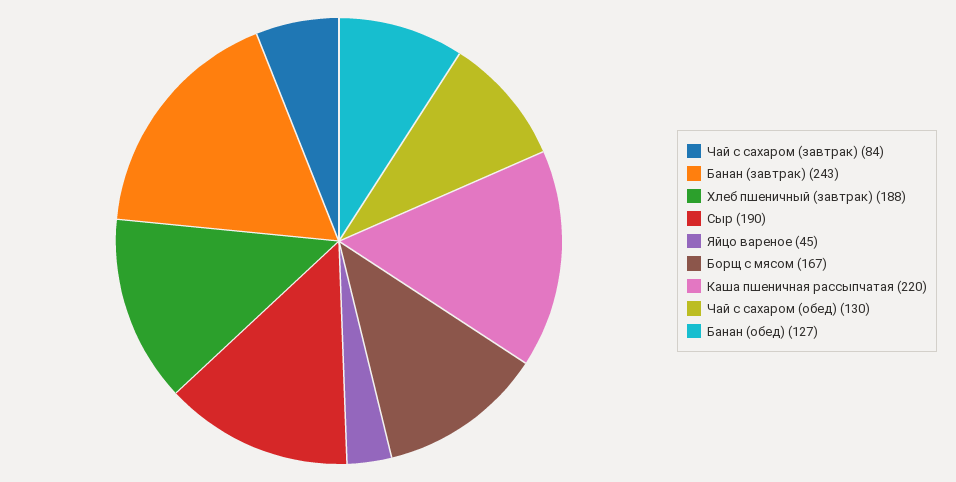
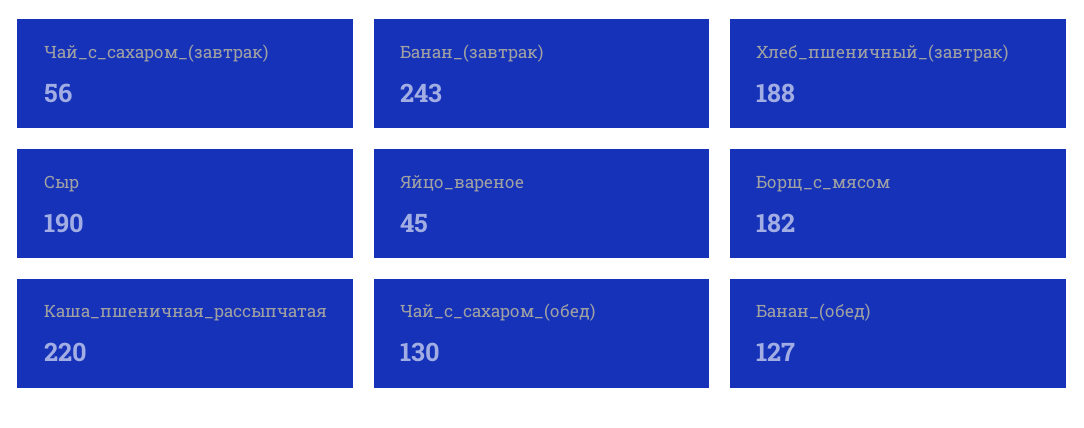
  {
-   "Чай с сахаром (завтрак)": 84,
+   "Чай с сахаром (завтрак)": 56,
    "Банан (завтрак)": 243,
    "Хлеб пшеничный (завтрак)": 188,
    "Сыр": 190,
    "Яйцо вареное": 45,
-   "Борщ с мясом": 167,
+   "Борщ с мясом": 182,
    "Каша пшеничная рассыпчатая": 220,
    "Чай с сахаром (обед)": 130,
    "Банан (обед)": 127
  }

